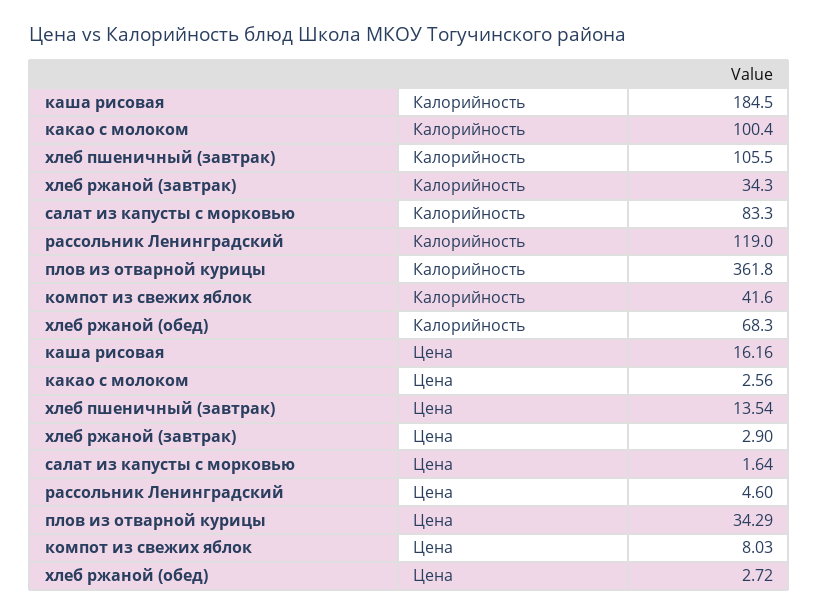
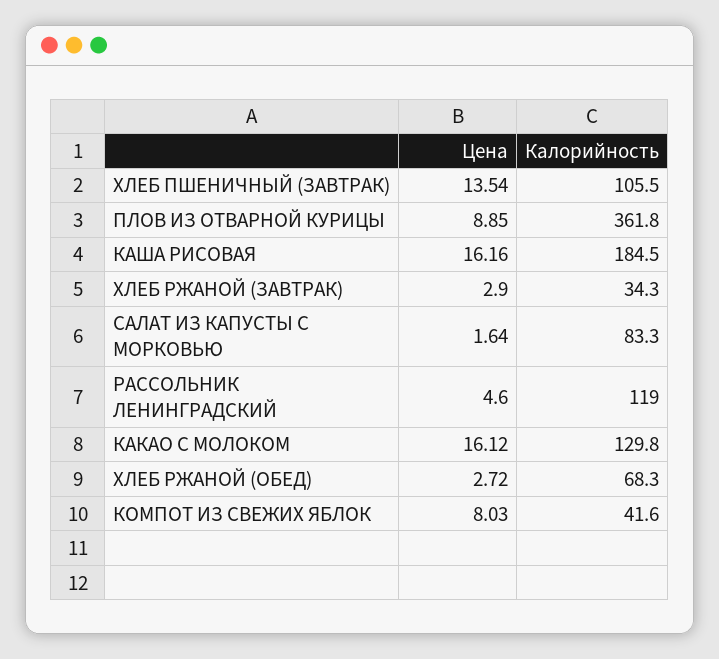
  {
    "каша рисовая": {
      "Калорийность": 184.5,
      "Цена": 16.16
    },
    "какао с молоком": {
-     "Калорийность": 100.4,
+     "Калорийность": 129.8,
-     "Цена": 2.56
+     "Цена": 16.12
    },
    "хлеб пшеничный (завтрак)": {
      "Калорийность": 105.5,
      "Цена": 13.54
    },
    "хлеб ржаной (завтрак)": {
      "Калорийность": 34.3,
      "Цена": 2.9
    },
    "салат из капусты с морковью": {
      "Калорийность": 83.3,
      "Цена": 1.64
    },
    "рассольник Ленинградский": {
      "Калорийность": 119,
      "Цена": 4.6
    },
    "плов из отварной курицы": {
      "Калорийность": 361.8,
-     "Цена": 34.29
+     "Цена": 8.85
    },
    "компот из свежих яблок": {
      "Калорийность": 41.6,
      "Цена": 8.03
    },
    "хлеб ржаной (обед)": {
      "Калорийность": 68.3,
      "Цена": 2.72
    }
  }

